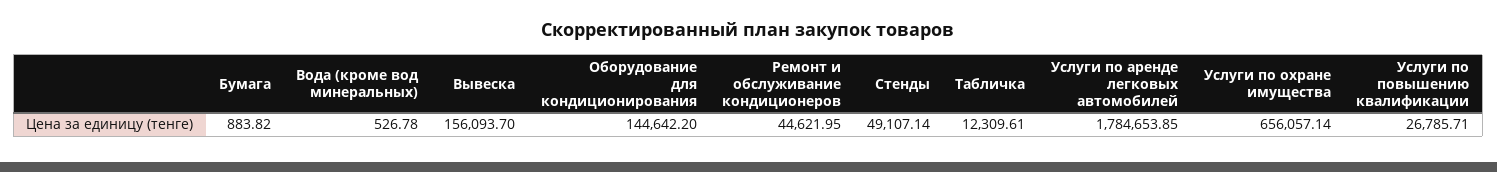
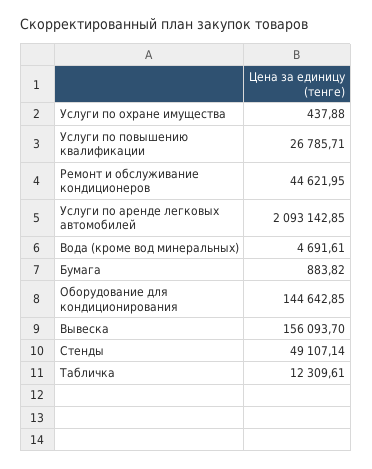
  {
    "Бумага": 883.82,
-   "Вода (кроме вод минеральных)": 526.78,
+   "Вода (кроме вод минеральных)": 4691.61,
    "Вывеска": 156093.7,
-   "Оборудование для кондиционирования": 144642.2,
+   "Оборудование для кондиционирования": 144642.85,
    "Ремонт и обслуживание кондиционеров": 44621.95,
    "Стенды": 49107.14,
    "Табличка": 12309.61,
-   "Услуги по аренде легковых автомобилей": 1784653.85,
+   "Услуги по аренде легковых автомобилей": 2093142.85,
-   "Услуги по охране имущества": 656057.14,
+   "Услуги по охране имущества": 437.88,
    "Услуги по повышению квалификации": 26785.71
  }

